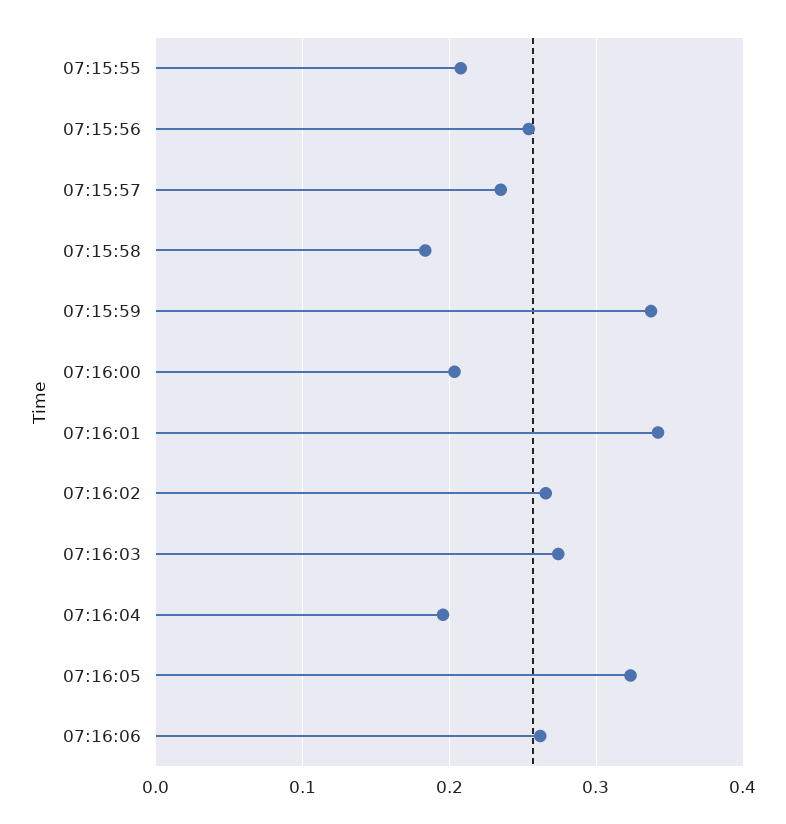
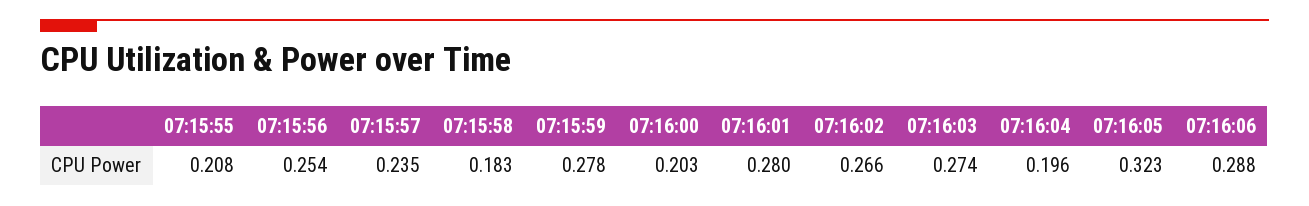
  {
    "07:15:55": 0.208,
    "07:15:56": 0.254,
    "07:15:57": 0.235,
    "07:15:58": 0.183,
-   "07:15:59": 0.34,
+   "07:15:59": 0.278,
    "07:16:00": 0.203,
-   "07:16:01": 0.34,
+   "07:16:01": 0.28,
    "07:16:02": 0.266,
    "07:16:03": 0.274,
    "07:16:04": 0.196,
    "07:16:05": 0.323,
-   "07:16:06": 0.26
+   "07:16:06": 0.288
  }

